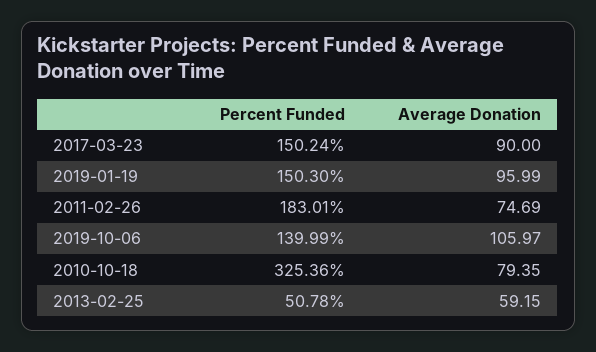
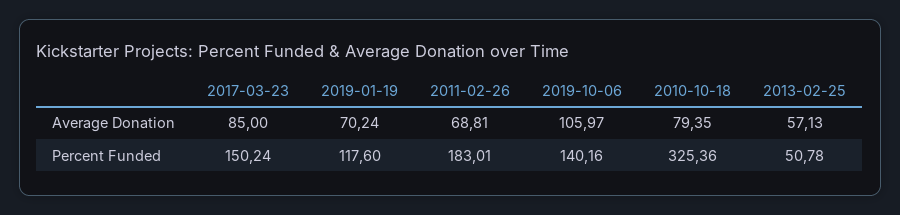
  {
    "Percent Funded": {
      "2017-03-23": 150.24,
-     "2019-01-19": 150.3,
+     "2019-01-19": 117.6,
      "2011-02-26": 183.01,
-     "2019-10-06": 139.99,
+     "2019-10-06": 140.16,
      "2010-10-18": 325.36,
      "2013-02-25": 50.78
    },
    "Average Donation": {
-     "2017-03-23": 90,
+     "2017-03-23": 85,
-     "2019-01-19": 95.99,
+     "2019-01-19": 70.24,
-     "2011-02-26": 74.69,
+     "2011-02-26": 68.81,
      "2019-10-06": 105.97,
      "2010-10-18": 79.35,
-     "2013-02-25": 59.15
+     "2013-02-25": 57.13
    }
  }

